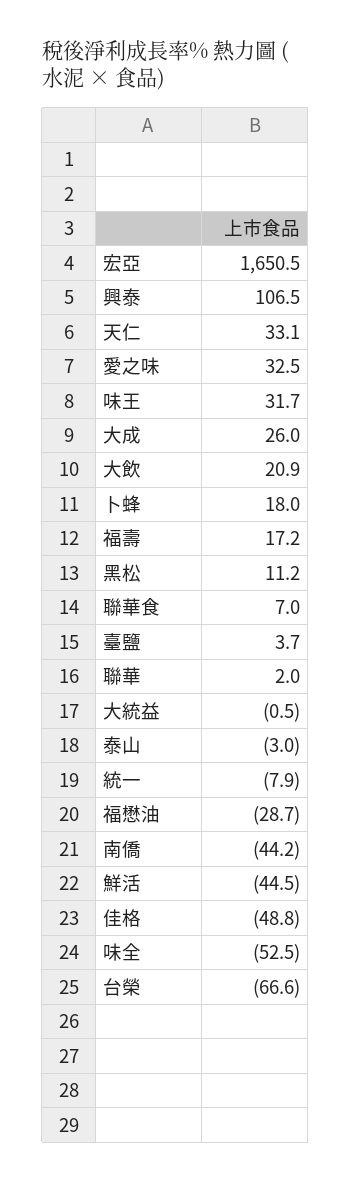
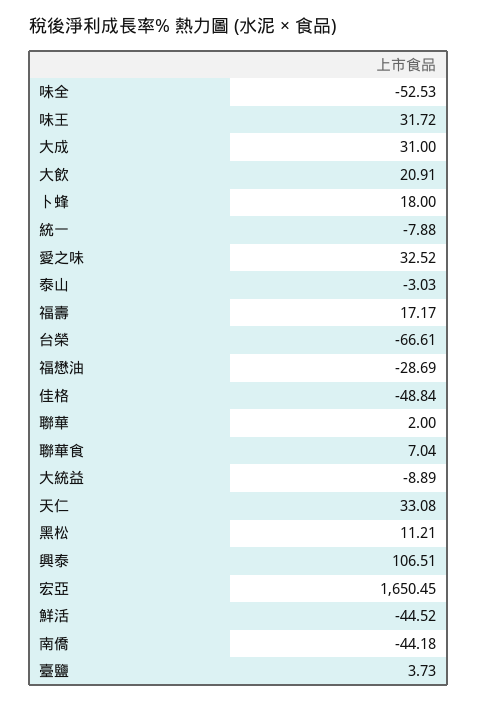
  {
    "宏亞": 1650.45,
    "興泰": 106.51,
    "天仁": 33.08,
    "愛之味": 32.52,
    "味王": 31.72,
-   "大成": 26,
+   "大成": 31,
    "大飲": 20.91,
    "卜蜂": 18,
    "福壽": 17.17,
    "黑松": 11.21,
    "聯華食": 7.04,
    "臺鹽": 3.73,
    "聯華": 2,
-   "大統益": -0.5,
+   "大統益": -8.89,
    "泰山": -3.03,
    "統一": -7.88,
    "福懋油": -28.69,
    "南僑": -44.18,
    "鮮活": -44.52,
    "佳格": -48.84,
    "味全": -52.53,
    "台榮": -66.61
  }

